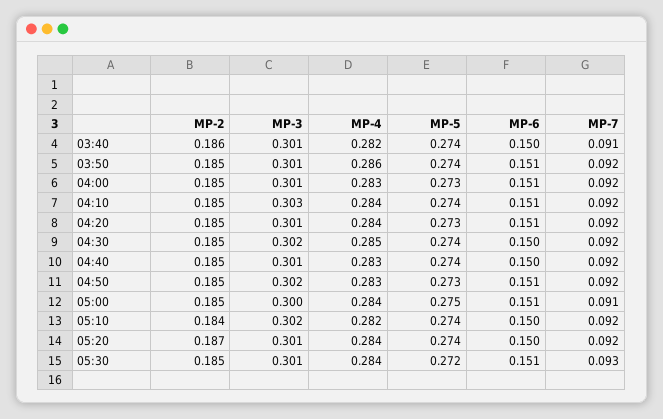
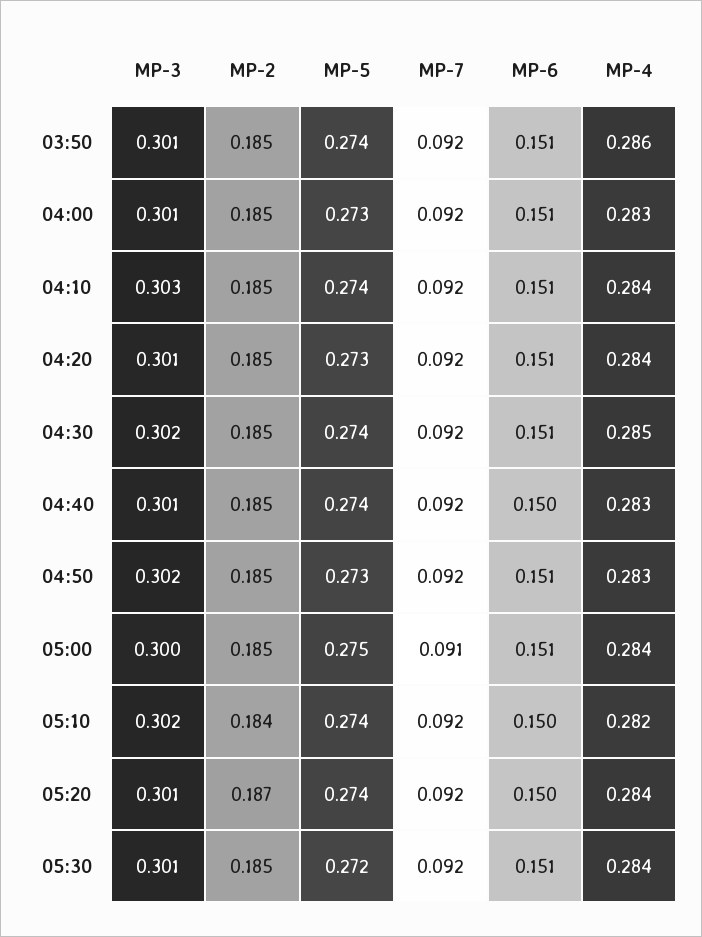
  {
    "MP-2": {
-     "03:40": 0.186,
      "03:50": 0.185,
      "04:00": 0.185,
      "04:10": 0.185,
      "04:20": 0.185,
      "04:30": 0.185,
      "04:40": 0.185,
      "04:50": 0.185,
      "05:00": 0.185,
      "05:10": 0.184,
      "05:20": 0.187,
      "05:30": 0.185
    },
    "MP-3": {
-     "03:40": 0.301,
      "03:50": 0.301,
      "04:00": 0.301,
      "04:10": 0.303,
      "04:20": 0.301,
      "04:30": 0.302,
      "04:40": 0.301,
      "04:50": 0.302,
      "05:00": 0.3,
      "05:10": 0.302,
      "05:20": 0.301,
      "05:30": 0.301
    },
    "MP-4": {
-     "03:40": 0.282,
      "03:50": 0.286,
      "04:00": 0.283,
      "04:10": 0.284,
      "04:20": 0.284,
      "04:30": 0.285,
      "04:40": 0.283,
      "04:50": 0.283,
      "05:00": 0.284,
      "05:10": 0.282,
      "05:20": 0.284,
      "05:30": 0.284
    },
    "MP-5": {
-     "03:40": 0.274,
      "03:50": 0.274,
      "04:00": 0.273,
      "04:10": 0.274,
      "04:20": 0.273,
      "04:30": 0.274,
      "04:40": 0.274,
      "04:50": 0.273,
      "05:00": 0.275,
      "05:10": 0.274,
      "05:20": 0.274,
      "05:30": 0.272
    },
    "MP-6": {
-     "03:40": 0.15,
      "03:50": 0.151,
      "04:00": 0.151,
      "04:10": 0.151,
      "04:20": 0.151,
-     "04:30": 0.15,
+     "04:30": 0.151,
      "04:40": 0.15,
      "04:50": 0.151,
      "05:00": 0.151,
      "05:10": 0.15,
      "05:20": 0.15,
      "05:30": 0.151
    },
    "MP-7": {
-     "03:40": 0.091,
      "03:50": 0.092,
      "04:00": 0.092,
      "04:10": 0.092,
      "04:20": 0.092,
      "04:30": 0.092,
      "04:40": 0.092,
      "04:50": 0.092,
      "05:00": 0.091,
      "05:10": 0.092,
      "05:20": 0.092,
-     "05:30": 0.093
+     "05:30": 0.092
    }
  }

